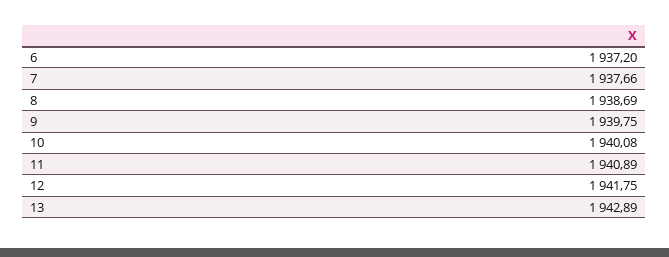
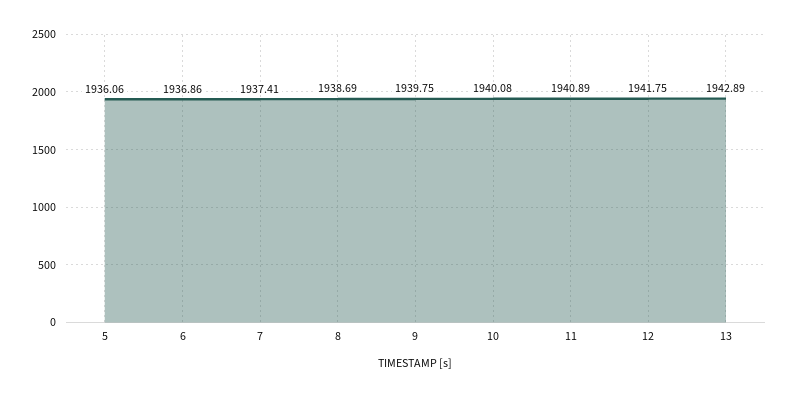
  {
-   "6": 1937.2,
+   "6": 1936.86,
-   "7": 1937.66,
+   "7": 1937.41,
    "8": 1938.69,
    "9": 1939.75,
    "10": 1940.08,
    "11": 1940.89,
    "12": 1941.75,
-   "13": 1942.89
+   "13": 1942.89,
+   "5": 1936.06
  }

